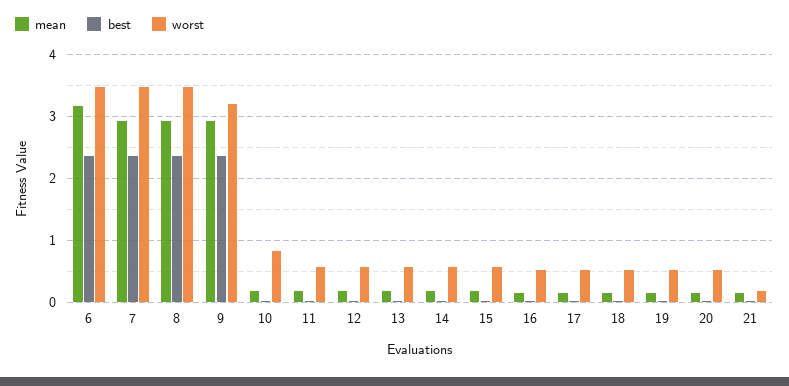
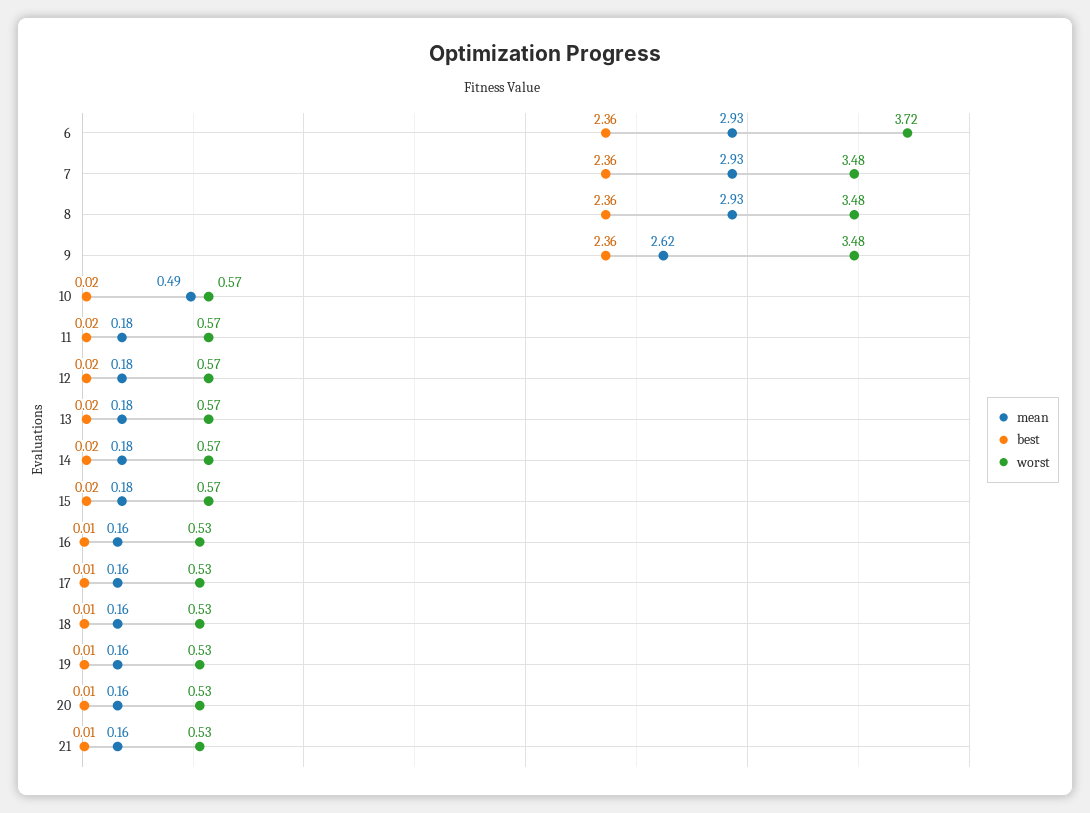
  {
    "mean": {
-     "6": 3.2,
+     "6": 2.93,
      "7": 2.93,
      "8": 2.93,
-     "9": 2.9,
+     "9": 2.62,
-     "10": 0.2,
+     "10": 0.49,
      "11": 0.18,
      "12": 0.18,
      "13": 0.18,
      "14": 0.18,
      "15": 0.18,
      "16": 0.16,
      "17": 0.16,
      "18": 0.16,
      "19": 0.16,
      "20": 0.16,
      "21": 0.16
    },
    "best": {
      "6": 2.36,
      "7": 2.36,
      "8": 2.36,
      "9": 2.36,
      "10": 0.02,
      "11": 0.02,
      "12": 0.02,
      "13": 0.02,
      "14": 0.02,
      "15": 0.02,
      "16": 0.01,
      "17": 0.01,
      "18": 0.01,
      "19": 0.01,
      "20": 0.01,
      "21": 0.01
    },
    "worst": {
-     "6": 3.5,
+     "6": 3.72,
      "7": 3.48,
      "8": 3.48,
-     "9": 3.2,
+     "9": 3.48,
-     "10": 0.8,
+     "10": 0.57,
      "11": 0.57,
      "12": 0.57,
      "13": 0.57,
      "14": 0.57,
      "15": 0.57,
      "16": 0.53,
      "17": 0.53,
      "18": 0.53,
      "19": 0.53,
      "20": 0.53,
-     "21": 0.2
+     "21": 0.53
    }
  }

